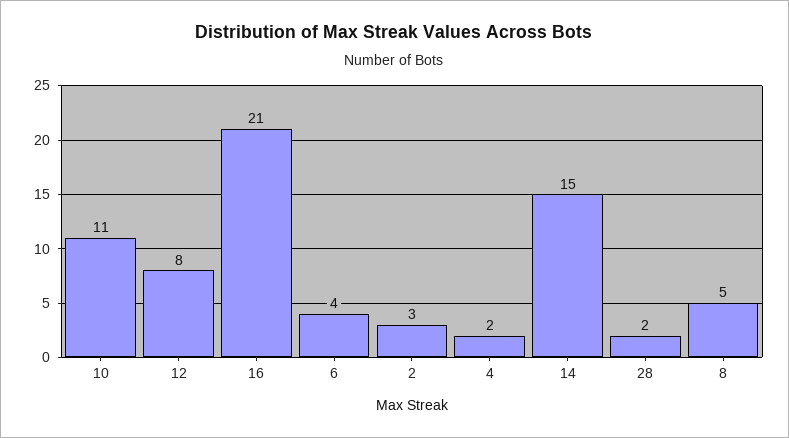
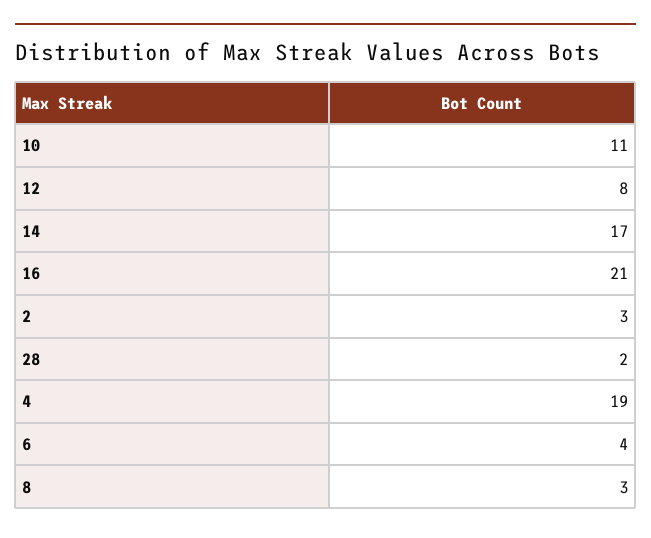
  {
    "10": 11,
    "12": 8,
    "16": 21,
    "6": 4,
    "2": 3,
-   "4": 2,
+   "4": 19,
-   "14": 15,
+   "14": 17,
    "28": 2,
-   "8": 5
+   "8": 3
  }

